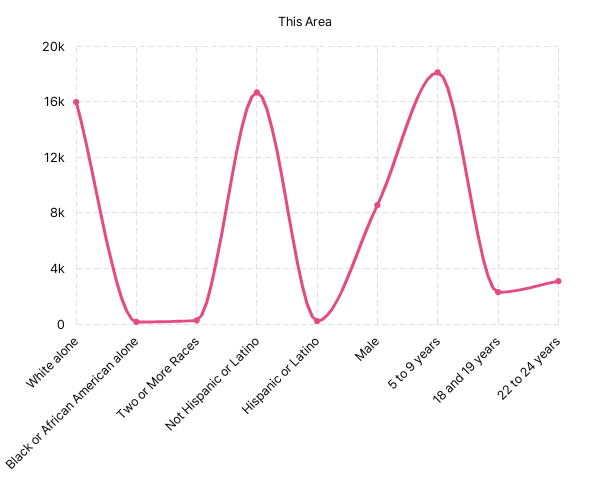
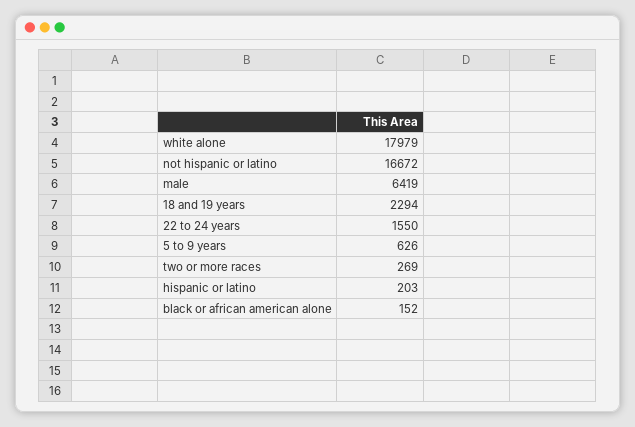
  {
-   "White alone": 16000,
+   "White alone": 17979,
    "Black or African American alone": 152,
    "Two or More Races": 269,
    "Not Hispanic or Latino": 16672,
    "Hispanic or Latino": 203,
-   "Male": 8500,
+   "Male": 6419,
-   "5 to 9 years": 18000,
+   "5 to 9 years": 626,
    "18 and 19 years": 2294,
-   "22 to 24 years": 3000
+   "22 to 24 years": 1550
  }

